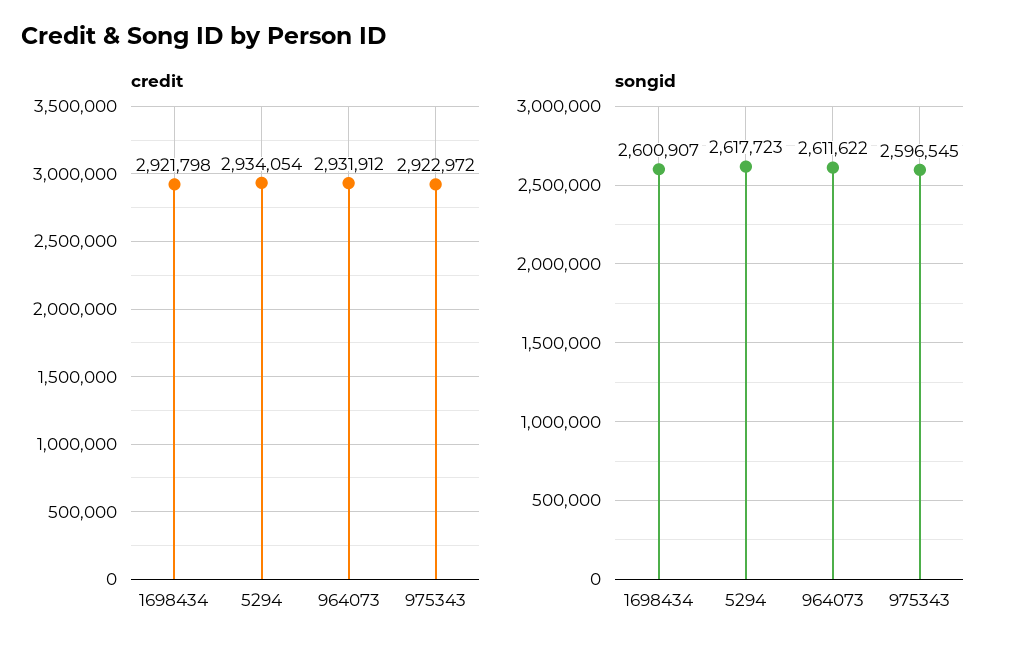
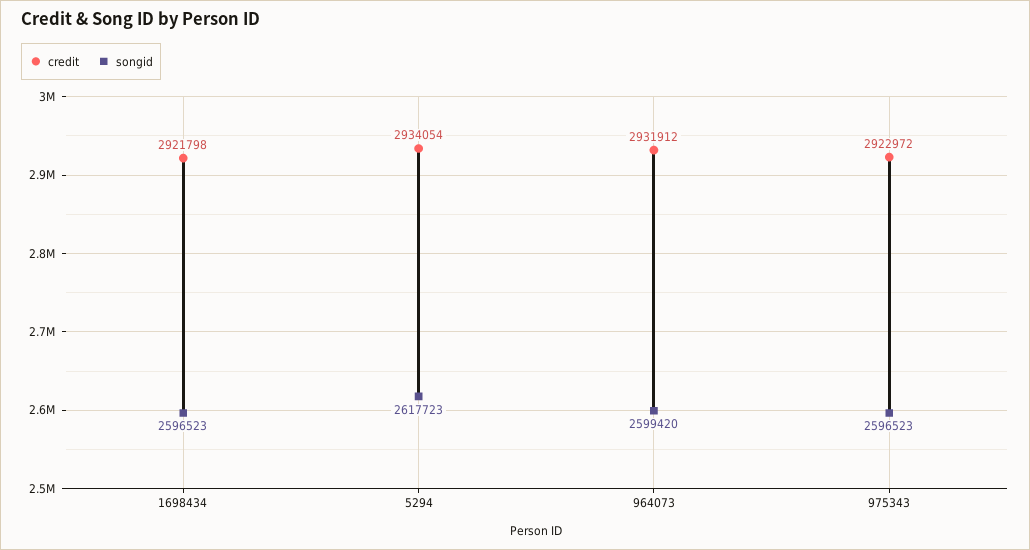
  {
    "credit": {
      "1698434": 2921798,
      "5294": 2934054,
      "964073": 2931912,
      "975343": 2922972
    },
    "songid": {
-     "1698434": 2600907,
+     "1698434": 2596523,
      "5294": 2617723,
-     "964073": 2611622,
+     "964073": 2599420,
-     "975343": 2596545
+     "975343": 2596523
    }
  }

